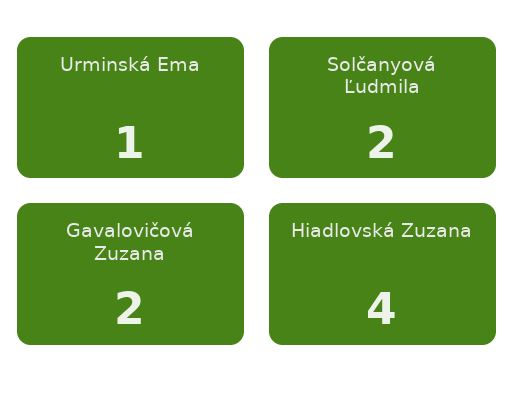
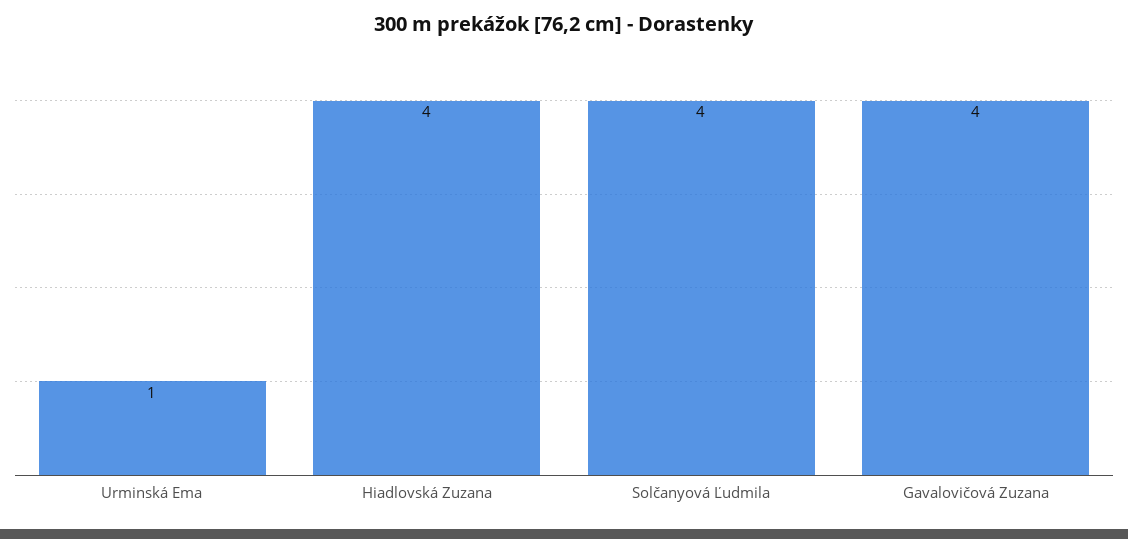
  {
    "Urminská Ema": 1,
-   "Solčanyová Ľudmila": 2,
+   "Solčanyová Ľudmila": 4,
-   "Gavalovičová Zuzana": 2,
+   "Gavalovičová Zuzana": 4,
    "Hiadlovská Zuzana": 4
  }

